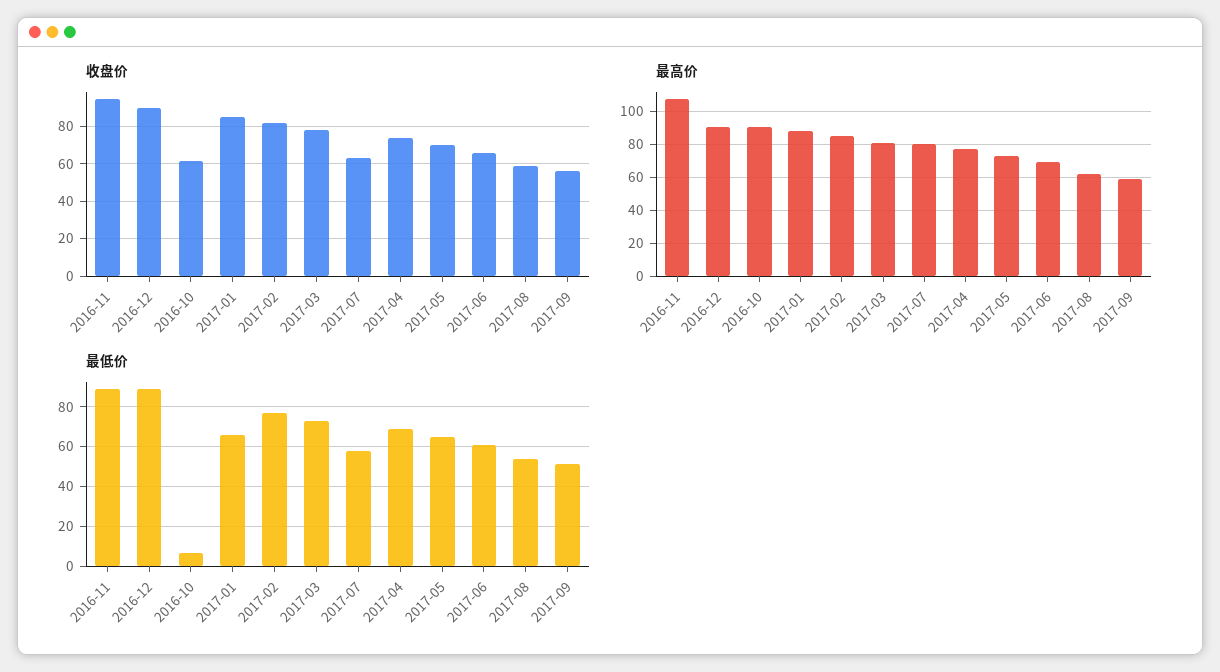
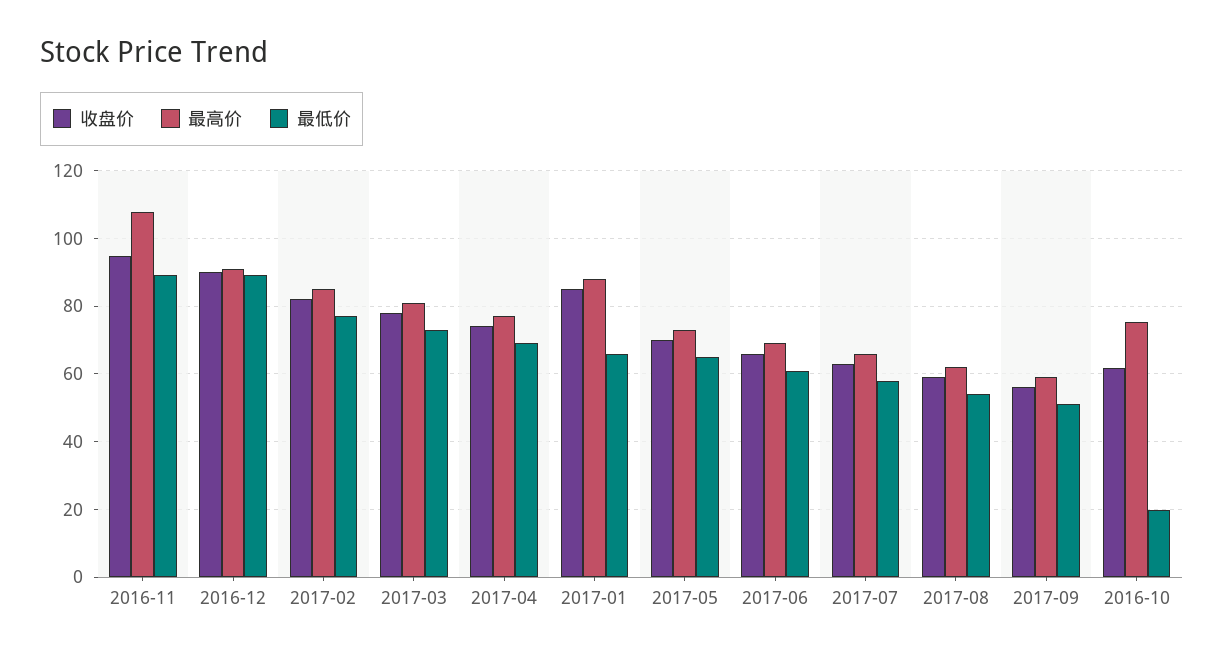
  {
    "收盘价": {
      "2016-11": 94,
      "2016-12": 90,
      "2016-10": 62,
      "2017-01": 86,
      "2017-02": 82,
      "2017-03": 78,
      "2017-07": 64,
      "2017-04": 74,
      "2017-05": 70,
      "2017-06": 66,
      "2017-08": 60,
      "2017-09": 56
    },
    "最高价": {
      "2016-11": 108,
      "2016-12": 90,
-     "2016-10": 90,
+     "2016-10": 76,
      "2017-01": 88,
      "2017-02": 86,
      "2017-03": 82,
-     "2017-07": 80,
+     "2017-07": 66,
      "2017-04": 78,
      "2017-05": 74,
      "2017-06": 70,
      "2017-08": 62,
      "2017-09": 60
    },
    "最低价": {
      "2016-11": 90,
      "2016-12": 90,
-     "2016-10": 5,
+     "2016-10": 20,
      "2017-01": 66,
      "2017-02": 78,
      "2017-03": 74,
      "2017-07": 58,
      "2017-04": 70,
      "2017-05": 66,
      "2017-06": 62,
      "2017-08": 54,
      "2017-09": 52
    }
  }

